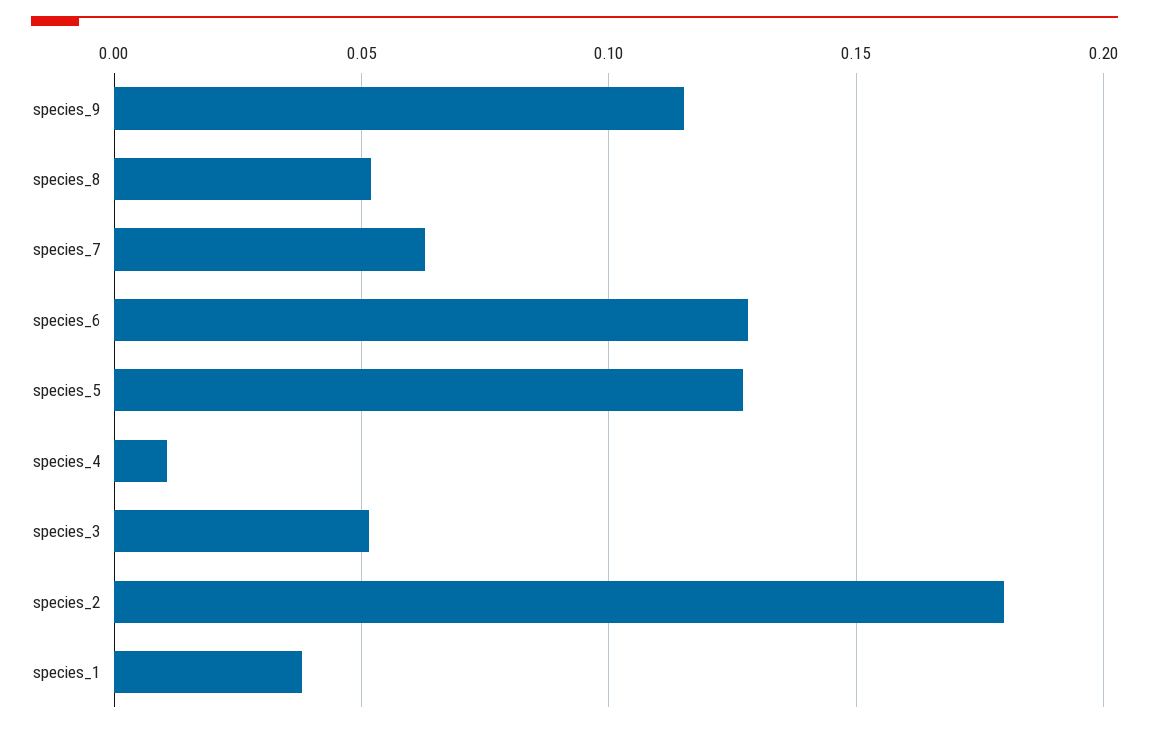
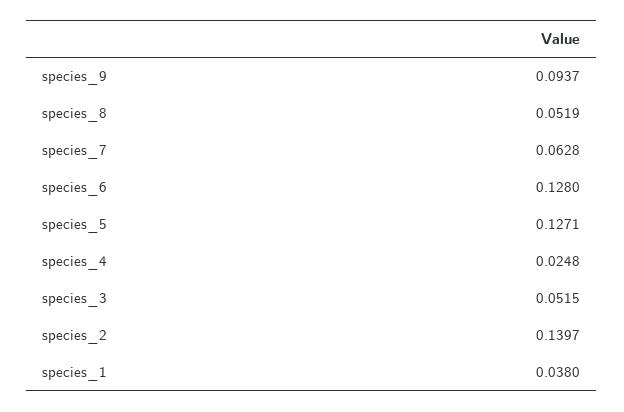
  {
-   "species_9": 0.115,
+   "species_9": 0.0937,
    "species_8": 0.0519,
    "species_7": 0.0628,
    "species_6": 0.128,
    "species_5": 0.1271,
-   "species_4": 0.01,
+   "species_4": 0.0248,
    "species_3": 0.0515,
-   "species_2": 0.18,
+   "species_2": 0.1397,
    "species_1": 0.038
  }

